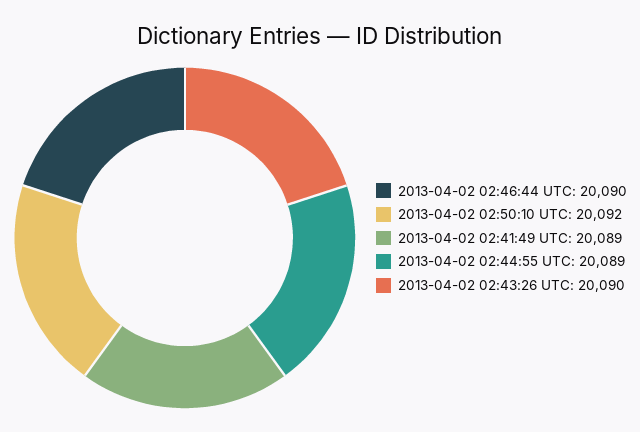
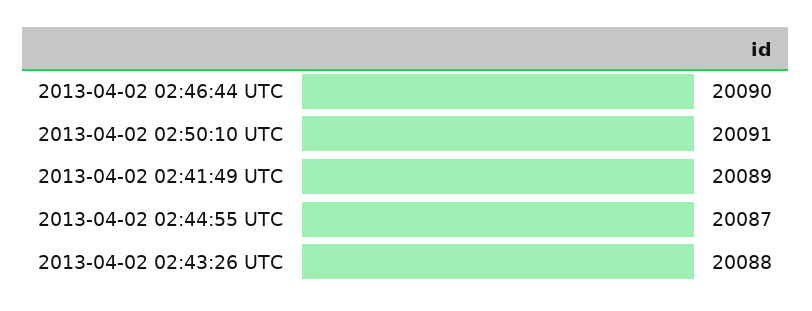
  {
    "2013-04-02 02:46:44 UTC": 20090,
-   "2013-04-02 02:50:10 UTC": 20092,
+   "2013-04-02 02:50:10 UTC": 20091,
    "2013-04-02 02:41:49 UTC": 20089,
-   "2013-04-02 02:44:55 UTC": 20089,
+   "2013-04-02 02:44:55 UTC": 20087,
-   "2013-04-02 02:43:26 UTC": 20090
+   "2013-04-02 02:43:26 UTC": 20088
  }

